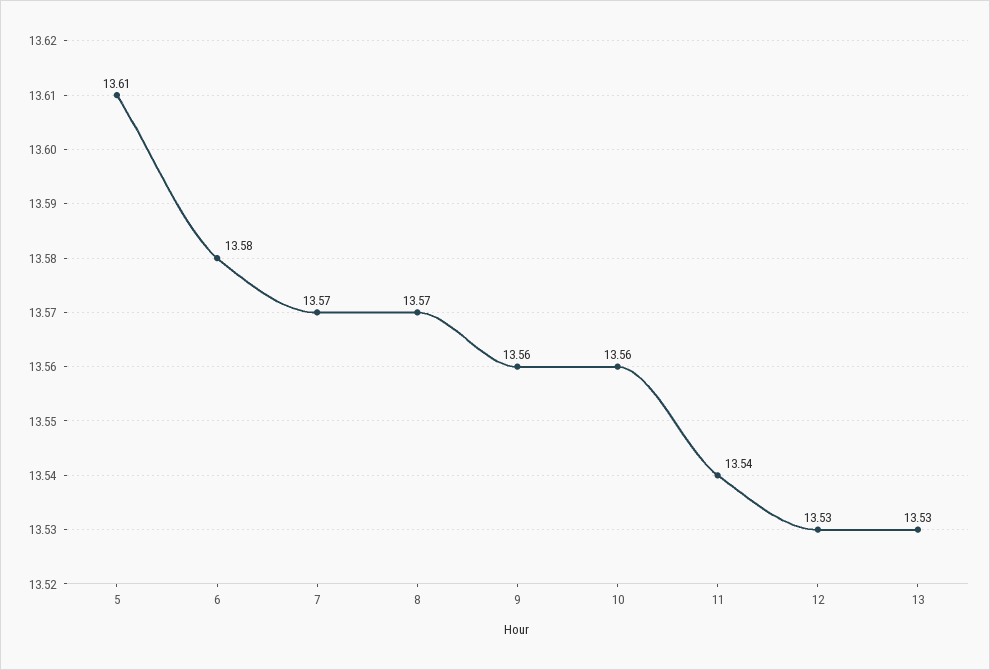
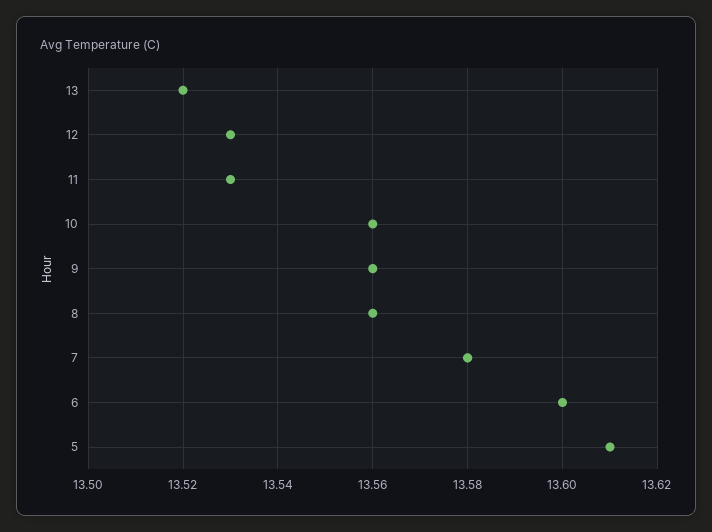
  {
    "5": 13.61,
-   "6": 13.58,
+   "6": 13.6,
-   "7": 13.57,
+   "7": 13.58,
-   "8": 13.57,
+   "8": 13.56,
    "9": 13.56,
    "10": 13.56,
-   "11": 13.54,
+   "11": 13.53,
    "12": 13.53,
-   "13": 13.53
+   "13": 13.52
  }

